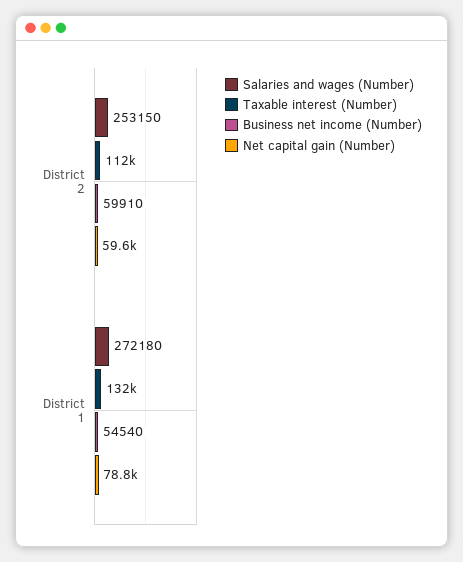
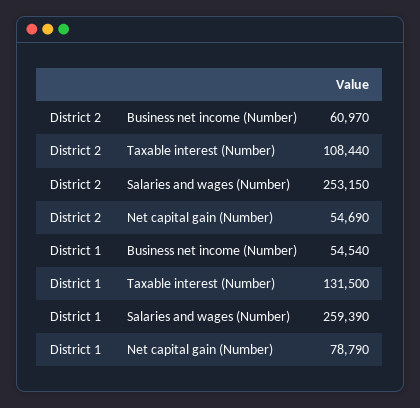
  {
    "Salaries and wages (Number)": {
      "District 2": 253150,
-     "District 1": 272180
+     "District 1": 259390
    },
    "Taxable interest (Number)": {
-     "District 2": 112000,
+     "District 2": 108440,
      "District 1": 131500
    },
    "Business net income (Number)": {
-     "District 2": 59910,
+     "District 2": 60970,
      "District 1": 54540
    },
    "Net capital gain (Number)": {
-     "District 2": 59600,
+     "District 2": 54690,
      "District 1": 78790
    }
  }

